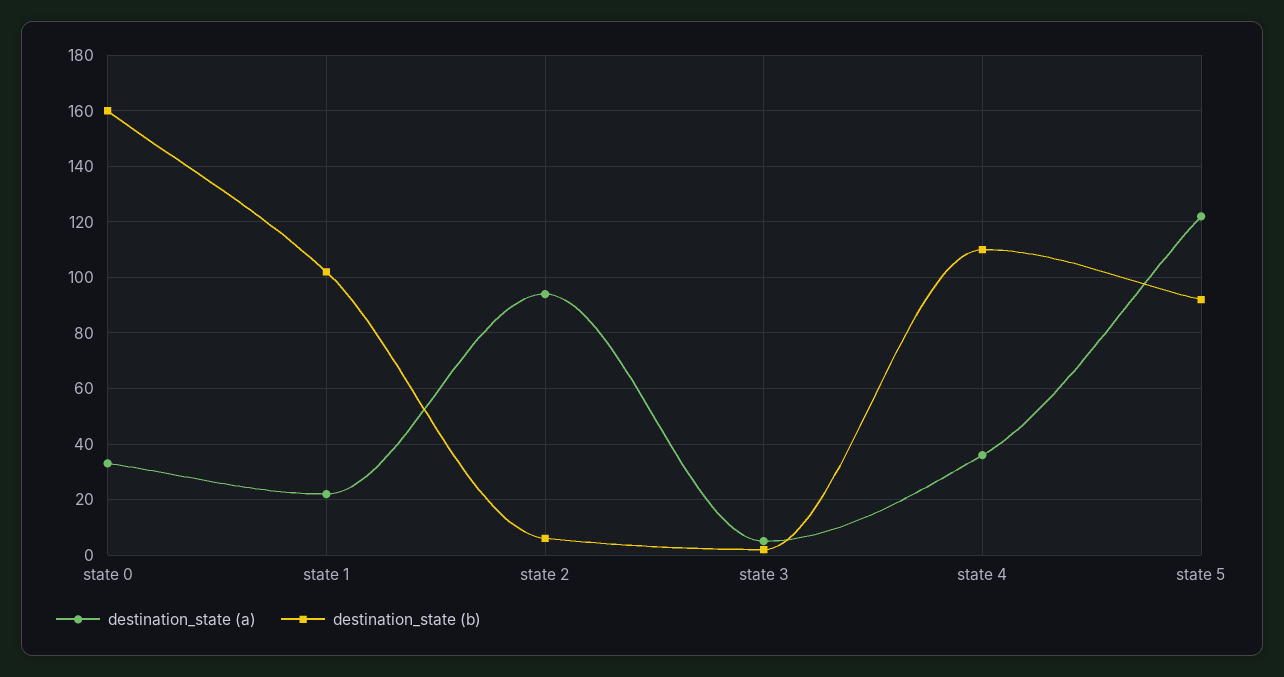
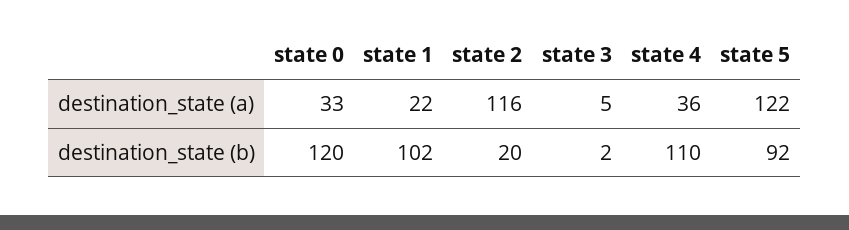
  {
    "destination_state (a)": {
      "state 0": 33,
      "state 1": 22,
-     "state 2": 95,
+     "state 2": 116,
      "state 3": 5,
      "state 4": 36,
      "state 5": 122
    },
    "destination_state (b)": {
-     "state 0": 160,
+     "state 0": 120,
      "state 1": 102,
-     "state 2": 5,
+     "state 2": 20,
      "state 3": 2,
      "state 4": 110,
      "state 5": 92
    }
  }

